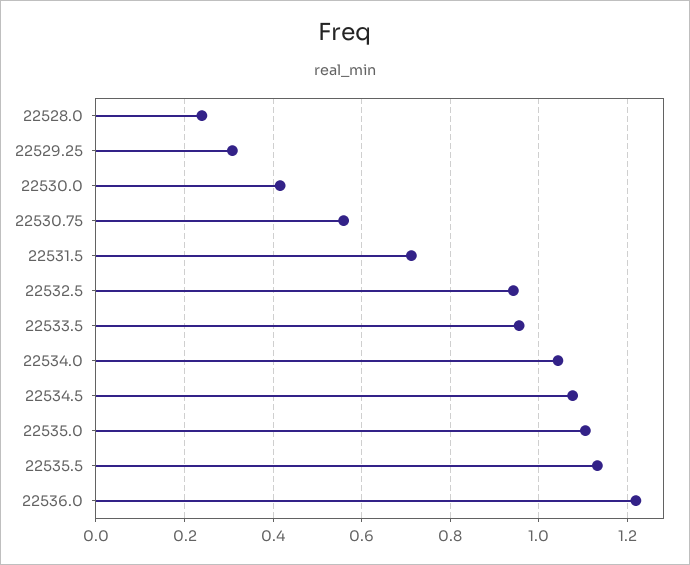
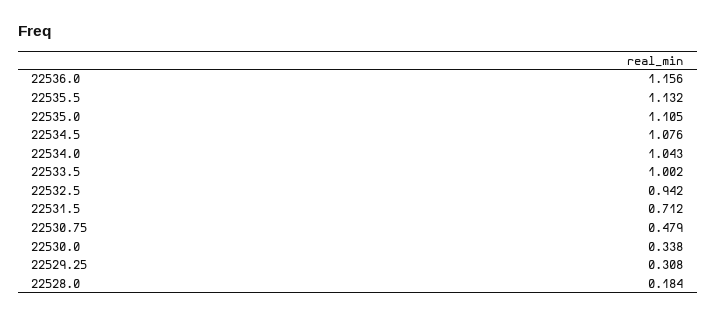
  {
-   "22528.0": 0.24,
+   "22528.0": 0.184,
    "22529.25": 0.308,
-   "22530.0": 0.42,
+   "22530.0": 0.338,
-   "22530.75": 0.56,
+   "22530.75": 0.479,
    "22531.5": 0.712,
    "22532.5": 0.942,
-   "22533.5": 0.96,
+   "22533.5": 1.002,
    "22534.0": 1.043,
    "22534.5": 1.076,
    "22535.0": 1.105,
    "22535.5": 1.132,
-   "22536.0": 1.22
+   "22536.0": 1.156
  }

